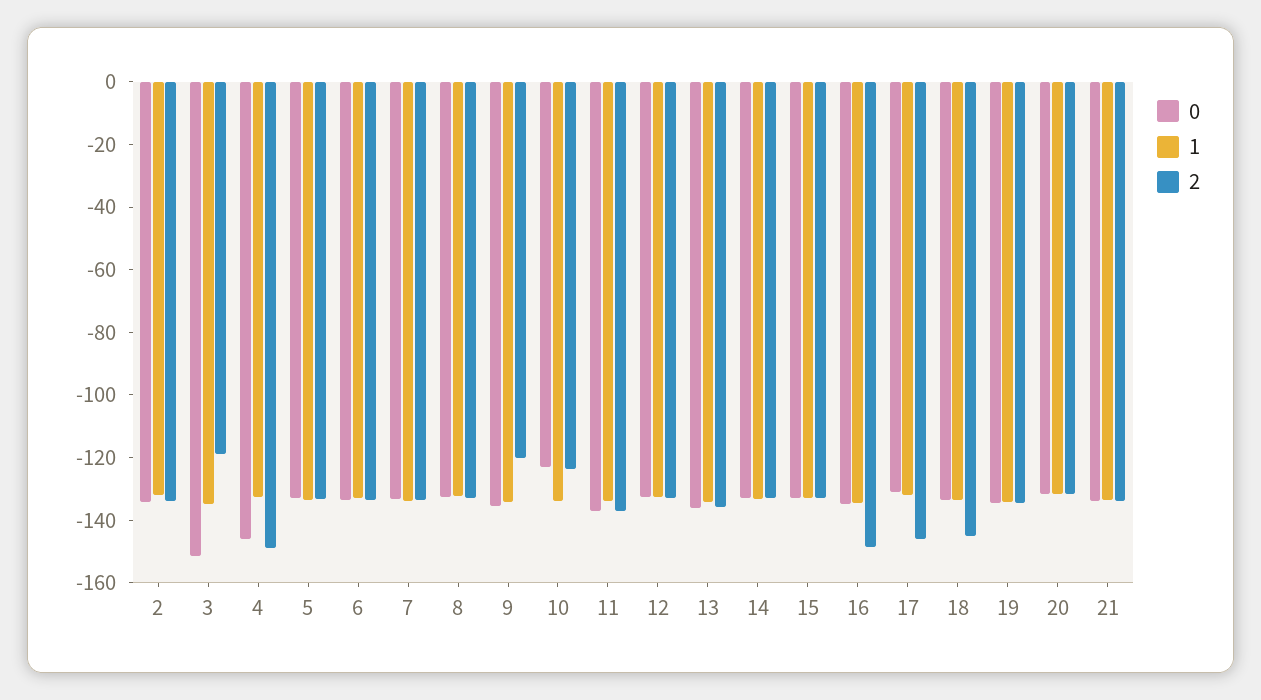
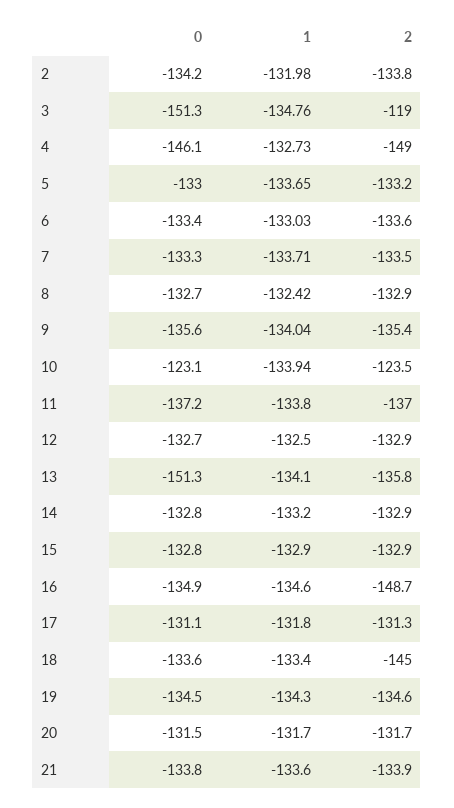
  {
    "0": {
      "2": -134.2,
      "3": -151.3,
      "4": -146.1,
      "5": -133,
      "6": -133.4,
      "7": -133.3,
      "8": -132.7,
      "9": -135.6,
      "10": -123.1,
      "11": -137.2,
      "12": -132.7,
-     "13": -135,
+     "13": -151.3,
      "14": -132.8,
      "15": -132.8,
      "16": -134.9,
      "17": -131.1,
      "18": -133.6,
      "19": -134.5,
      "20": -131.5,
      "21": -133.8
    },
    "1": {
      "2": -131.98,
      "3": -134.76,
      "4": -132.73,
      "5": -133.65,
      "6": -133.03,
      "7": -133.71,
      "8": -132.42,
      "9": -134.04,
      "10": -133.94,
      "11": -133.8,
      "12": -132.5,
      "13": -134.1,
      "14": -133.2,
      "15": -132.9,
      "16": -134.6,
      "17": -131.8,
      "18": -133.4,
      "19": -134.3,
      "20": -131.7,
      "21": -133.6
    },
    "2": {
      "2": -133.8,
      "3": -119,
      "4": -149,
      "5": -133.2,
      "6": -133.6,
      "7": -133.5,
      "8": -132.9,
-     "9": -120,
+     "9": -135.4,
      "10": -123.5,
      "11": -137,
      "12": -132.9,
      "13": -135.8,
      "14": -132.9,
      "15": -132.9,
      "16": -148.7,
-     "17": -145,
+     "17": -131.3,
      "18": -145,
      "19": -134.6,
      "20": -131.7,
      "21": -133.9
    }
  }

